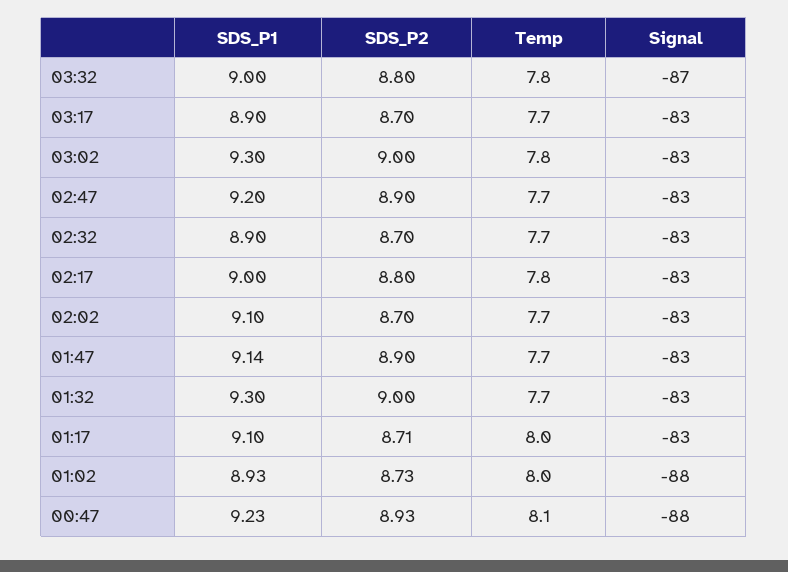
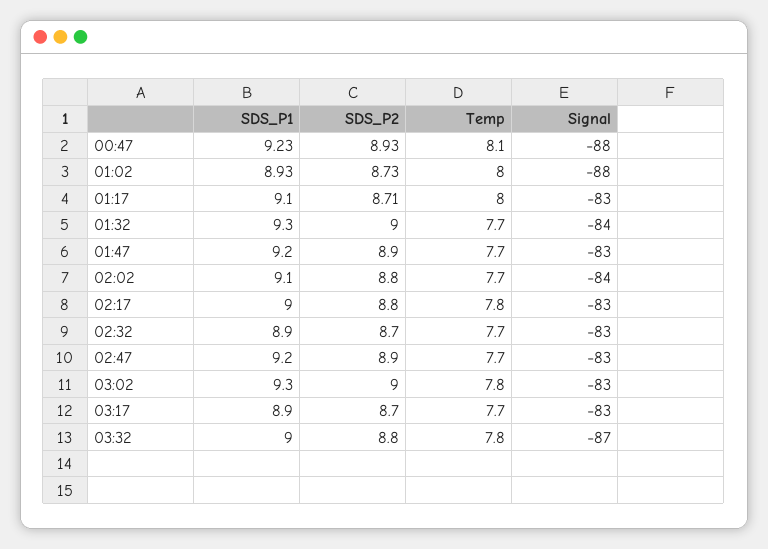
  {
    "SDS_P1": {
      "03:32": 9,
      "03:17": 8.9,
      "03:02": 9.3,
      "02:47": 9.2,
      "02:32": 8.9,
      "02:17": 9,
      "02:02": 9.1,
-     "01:47": 9.14,
+     "01:47": 9.2,
      "01:32": 9.3,
      "01:17": 9.1,
      "01:02": 8.93,
      "00:47": 9.23
    },
    "SDS_P2": {
      "03:32": 8.8,
      "03:17": 8.7,
      "03:02": 9,
      "02:47": 8.9,
      "02:32": 8.7,
      "02:17": 8.8,
-     "02:02": 8.7,
+     "02:02": 8.8,
      "01:47": 8.9,
      "01:32": 9,
      "01:17": 8.71,
      "01:02": 8.73,
      "00:47": 8.93
    },
    "Temp": {
      "03:32": 7.8,
      "03:17": 7.7,
      "03:02": 7.8,
      "02:47": 7.7,
      "02:32": 7.7,
      "02:17": 7.8,
      "02:02": 7.7,
      "01:47": 7.7,
      "01:32": 7.7,
      "01:17": 8,
      "01:02": 8,
      "00:47": 8.1
    },
    "Signal": {
      "03:32": -87,
      "03:17": -83,
      "03:02": -83,
      "02:47": -83,
      "02:32": -83,
      "02:17": -83,
-     "02:02": -83,
+     "02:02": -84,
      "01:47": -83,
-     "01:32": -83,
+     "01:32": -84,
      "01:17": -83,
      "01:02": -88,
      "00:47": -88
    }
  }

